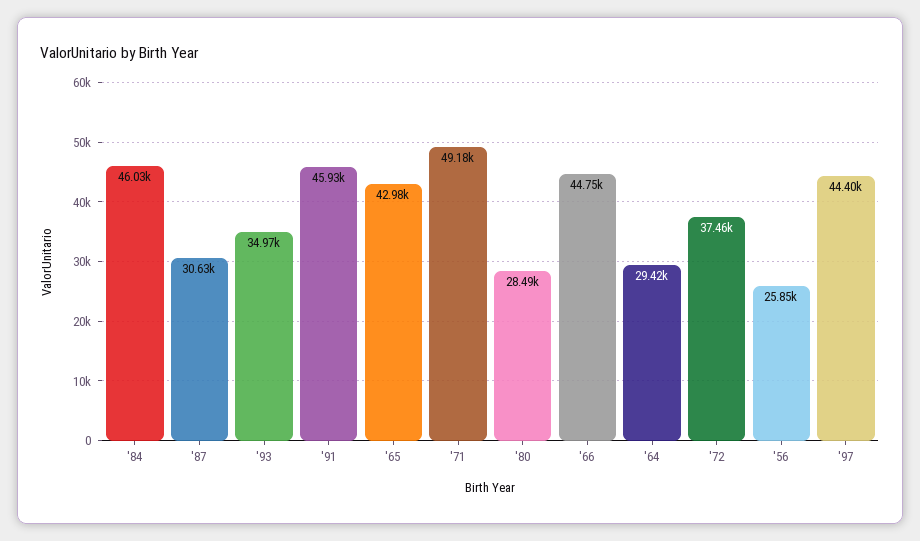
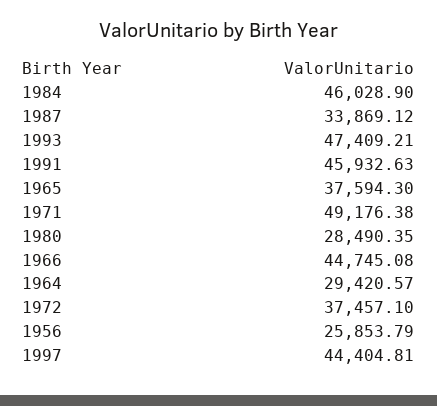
  {
    "'84": 46028.9,
-   "'87": 30630,
+   "'87": 33869.12,
-   "'93": 34970,
+   "'93": 47409.21,
    "'91": 45932.63,
-   "'65": 42980,
+   "'65": 37594.3,
    "'71": 49176.38,
    "'80": 28490.35,
    "'66": 44745.08,
    "'64": 29420.57,
    "'72": 37457.1,
    "'56": 25853.79,
    "'97": 44404.81
  }

